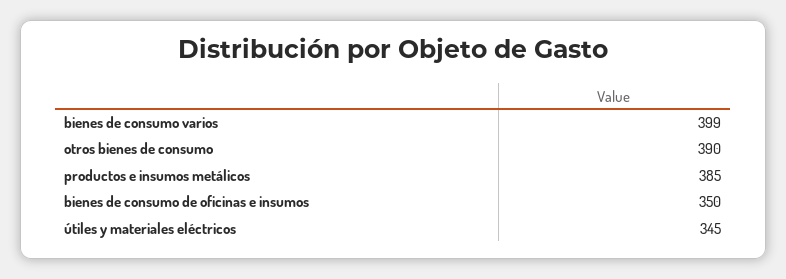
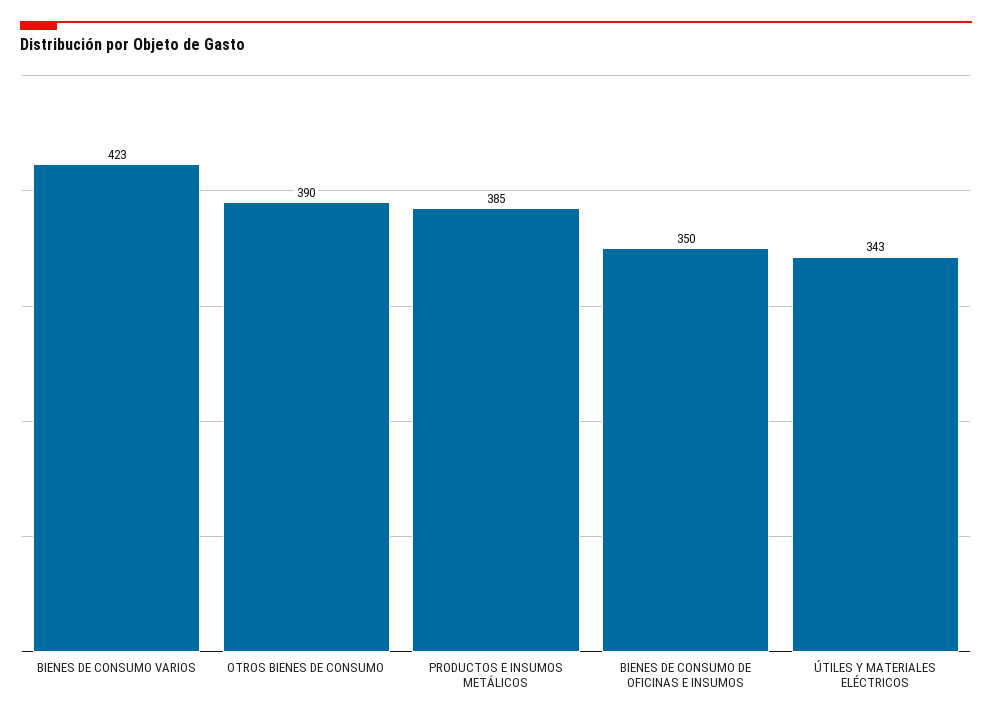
  {
-   "bienes de consumo varios": 399,
+   "bienes de consumo varios": 423,
    "otros bienes de consumo": 390,
    "productos e insumos metálicos": 385,
    "bienes de consumo de oficinas e insumos": 350,
-   "útiles y materiales eléctricos": 345
+   "útiles y materiales eléctricos": 343
  }

